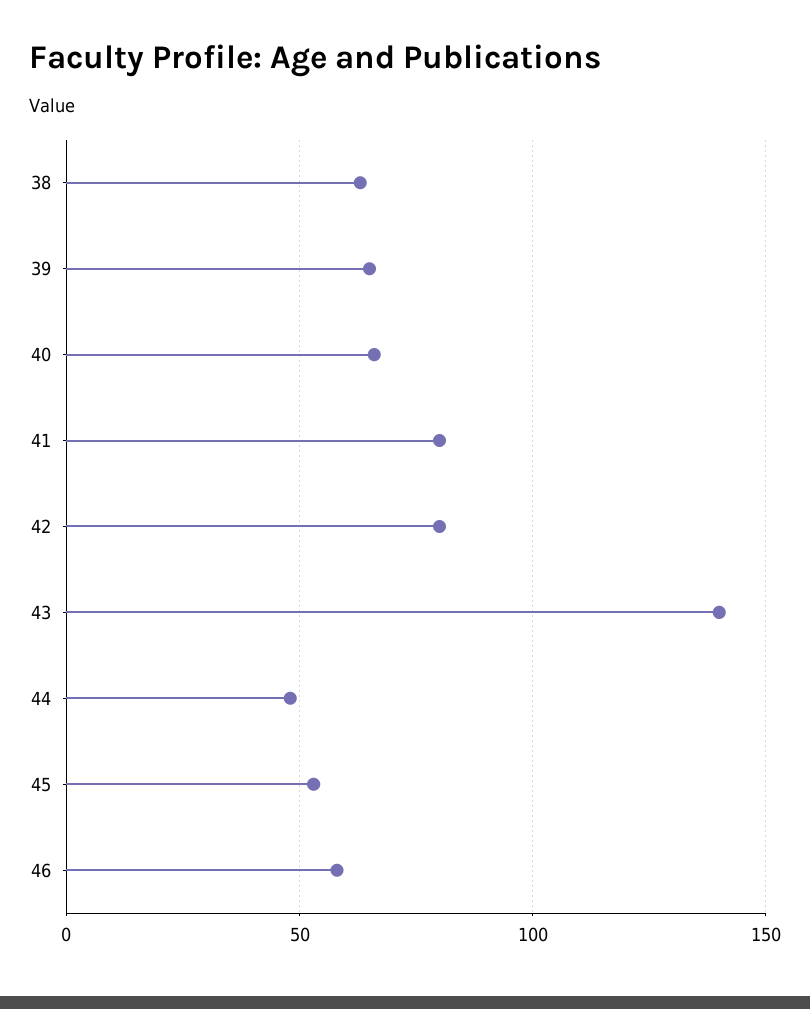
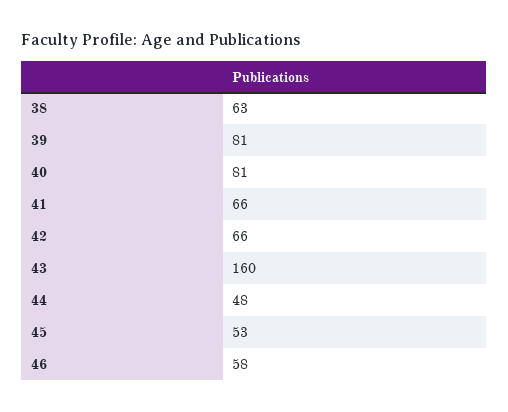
  {
    "38": 63,
-   "39": 65,
+   "39": 81,
-   "40": 65,
+   "40": 81,
-   "41": 80,
+   "41": 66,
-   "42": 80,
+   "42": 66,
-   "43": 140,
+   "43": 160,
    "44": 48,
    "45": 53,
    "46": 58
  }

